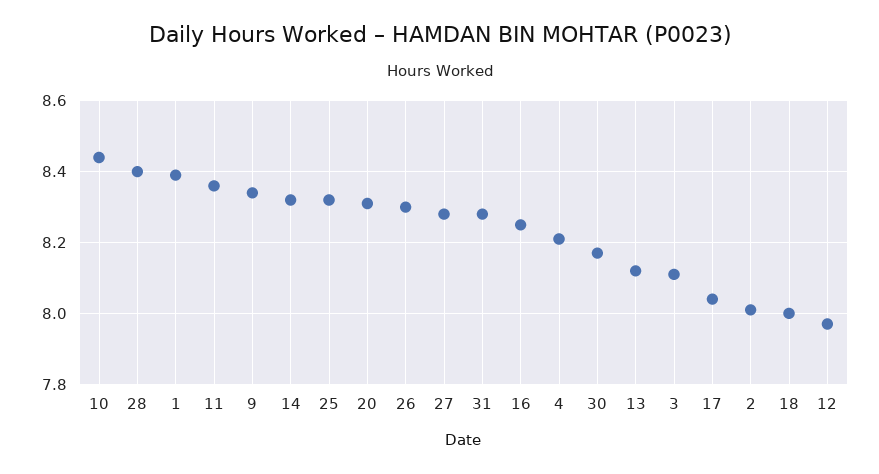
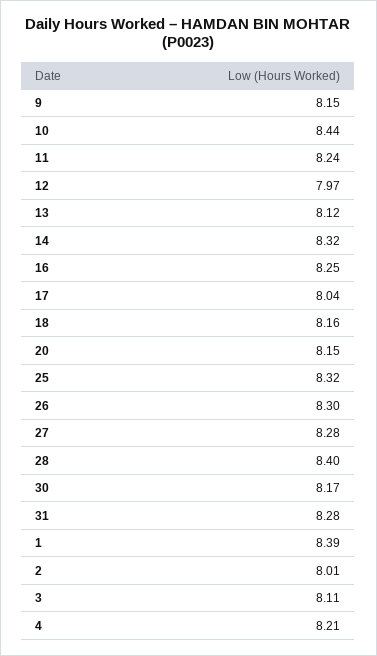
  {
    "10": 8.44,
    "28": 8.4,
    "1": 8.39,
-   "11": 8.35,
+   "11": 8.24,
-   "9": 8.35,
+   "9": 8.15,
    "14": 8.32,
    "25": 8.32,
-   "20": 8.3,
+   "20": 8.15,
    "26": 8.3,
    "27": 8.28,
    "31": 8.28,
    "16": 8.25,
    "4": 8.21,
    "30": 8.17,
    "13": 8.12,
    "3": 8.11,
    "17": 8.04,
    "2": 8.01,
-   "18": 8,
+   "18": 8.16,
    "12": 7.97
  }

